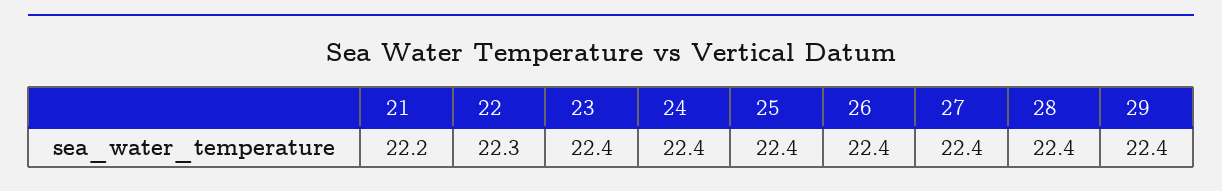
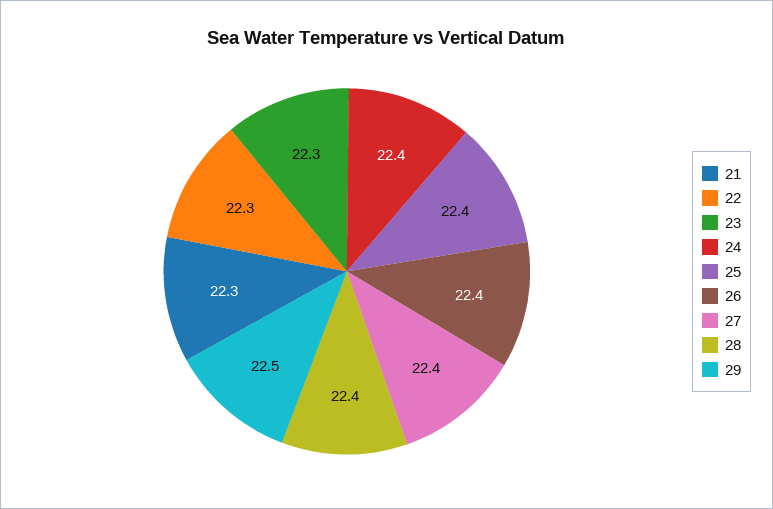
  {
-   "21": 22.2,
+   "21": 22.3,
    "22": 22.3,
-   "23": 22.4,
+   "23": 22.3,
    "24": 22.4,
    "25": 22.4,
    "26": 22.4,
    "27": 22.4,
    "28": 22.4,
-   "29": 22.4
+   "29": 22.5
  }

